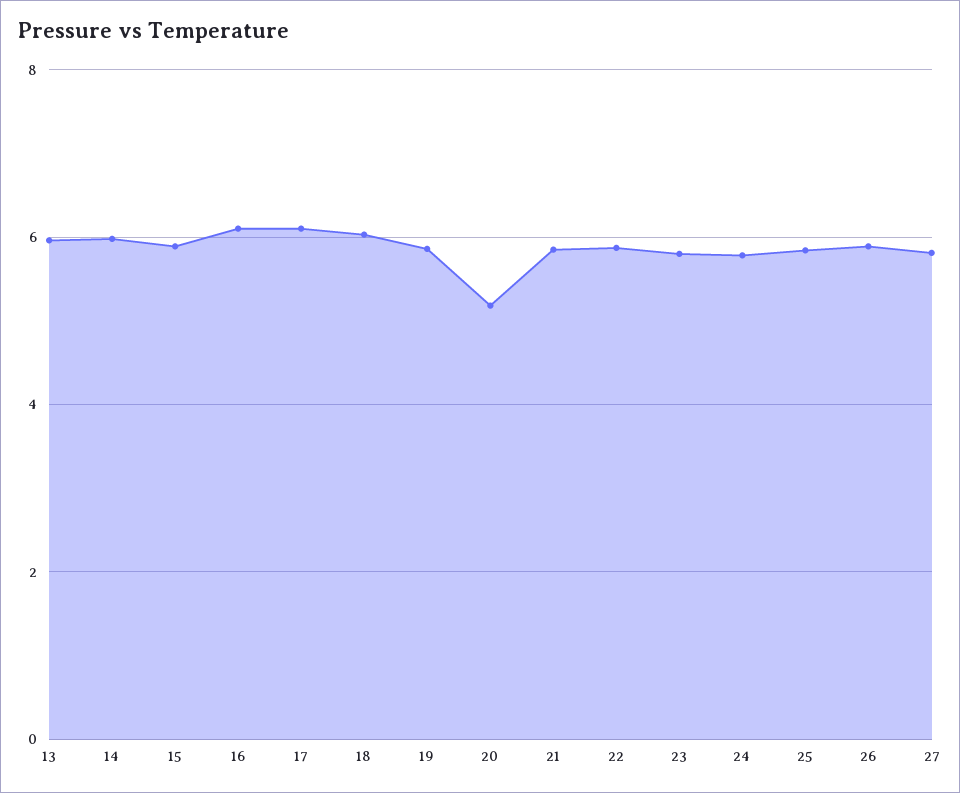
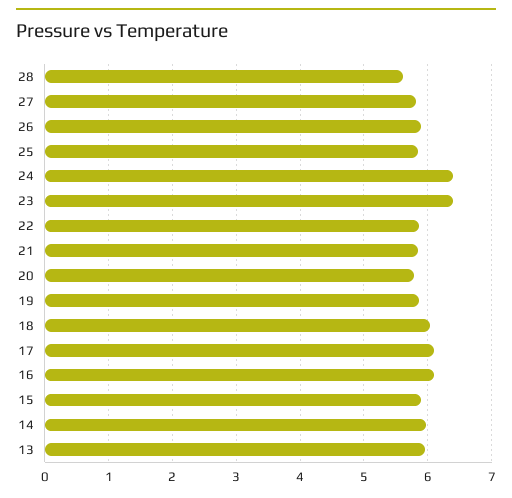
  {
    "13": 6,
    "14": 6,
    "15": 5.9,
    "16": 6.1,
    "17": 6.1,
    "18": 6,
    "19": 5.9,
-   "20": 5.2,
+   "20": 5.8,
    "21": 5.9,
    "22": 5.9,
-   "23": 5.8,
+   "23": 6.4,
-   "24": 5.8,
+   "24": 6.4,
    "25": 5.8,
    "26": 5.9,
-   "27": 5.8
+   "27": 5.8,
+   "28": 5.6
  }

